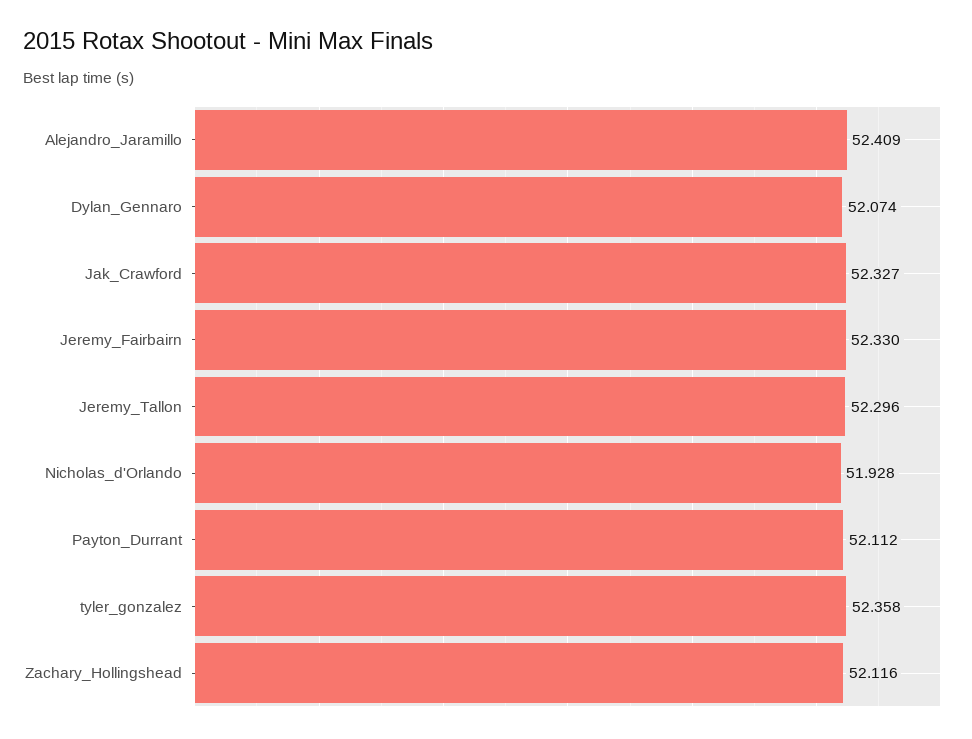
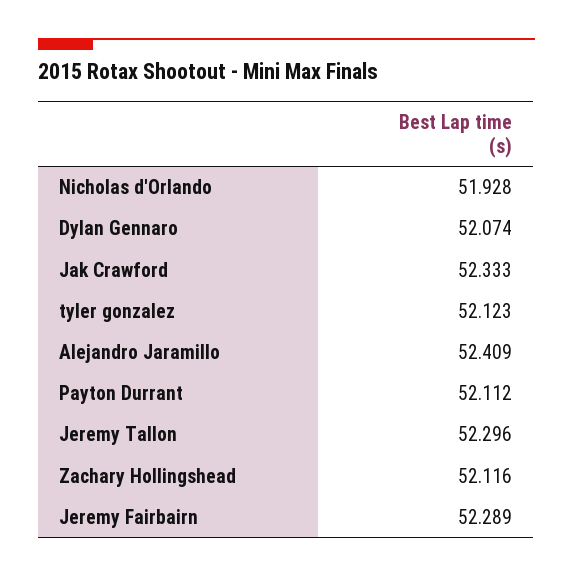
  {
    "Alejandro_Jaramillo": 52.409,
    "Dylan_Gennaro": 52.074,
-   "Jak_Crawford": 52.327,
+   "Jak_Crawford": 52.333,
-   "Jeremy_Fairbairn": 52.33,
+   "Jeremy_Fairbairn": 52.289,
    "Jeremy_Tallon": 52.296,
    "Nicholas_d'Orlando": 51.928,
    "Payton_Durrant": 52.112,
-   "tyler_gonzalez": 52.358,
+   "tyler_gonzalez": 52.123,
    "Zachary_Hollingshead": 52.116
  }

